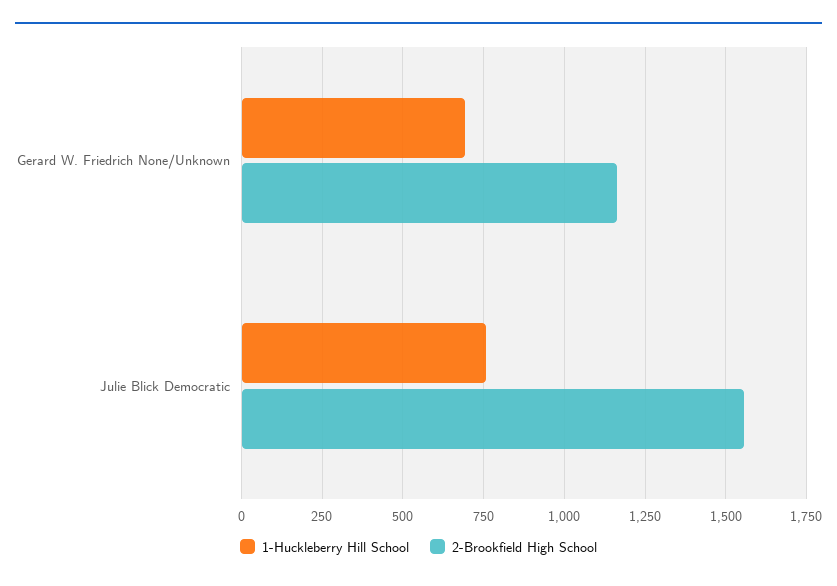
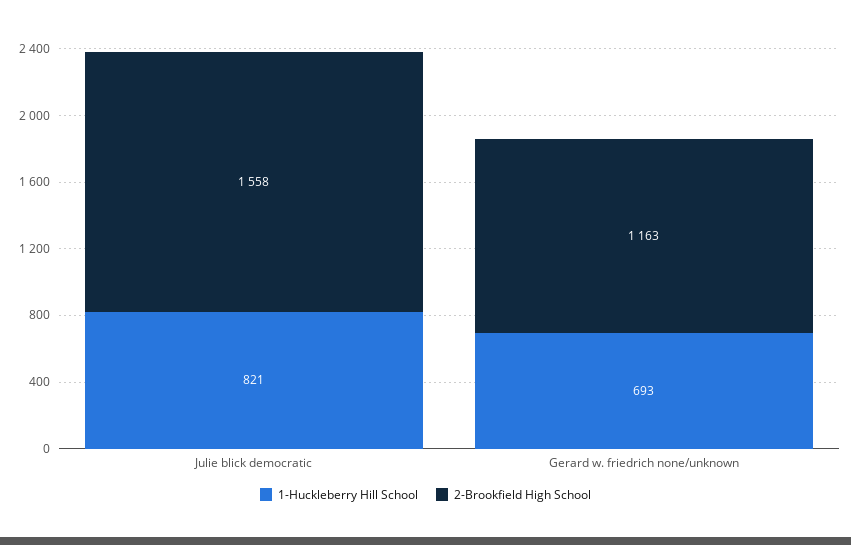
  {
    "1-Huckleberry Hill School": {
      "Gerard W. Friedrich None/Unknown": 693,
-     "Julie Blick Democratic": 750
+     "Julie Blick Democratic": 821
    },
    "2-Brookfield High School": {
      "Gerard W. Friedrich None/Unknown": 1163,
      "Julie Blick Democratic": 1558
    }
  }

